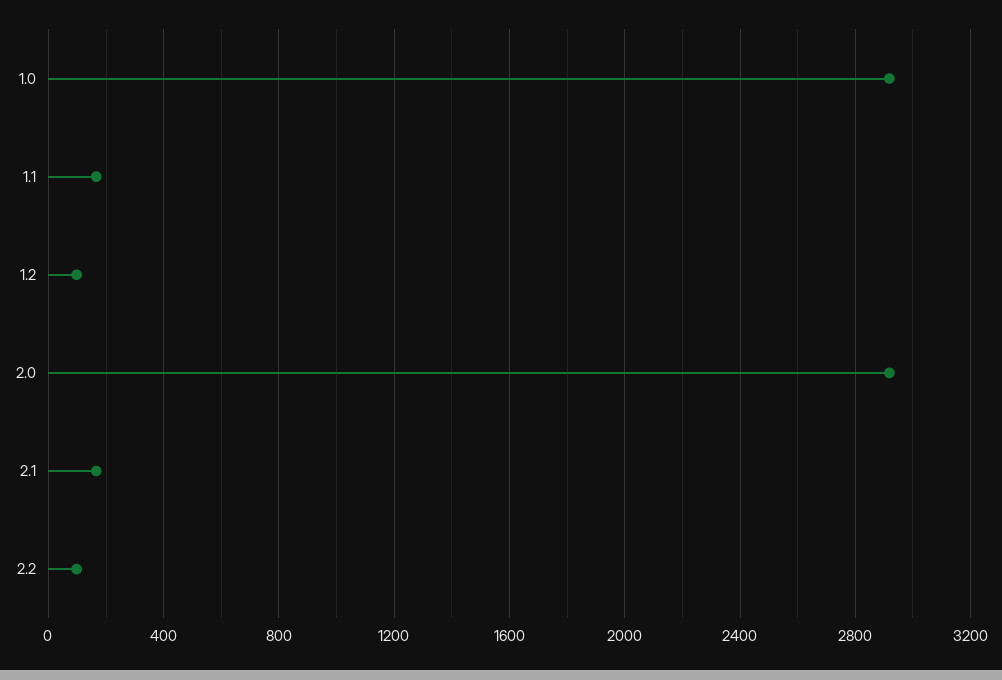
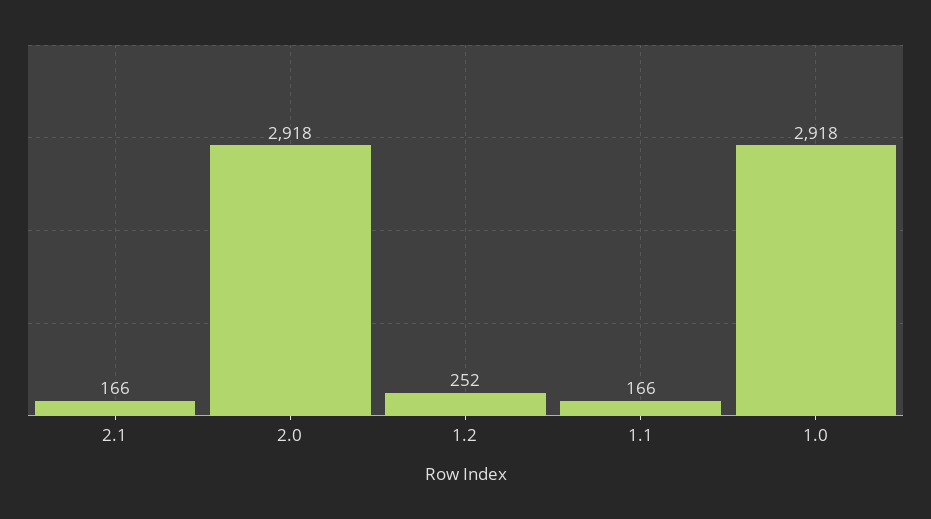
  {
    "1.0": 2918,
    "1.1": 166,
-   "1.2": 100,
+   "1.2": 252,
    "2.0": 2918,
-   "2.1": 166,
+   "2.1": 166
-   "2.2": 100
  }

